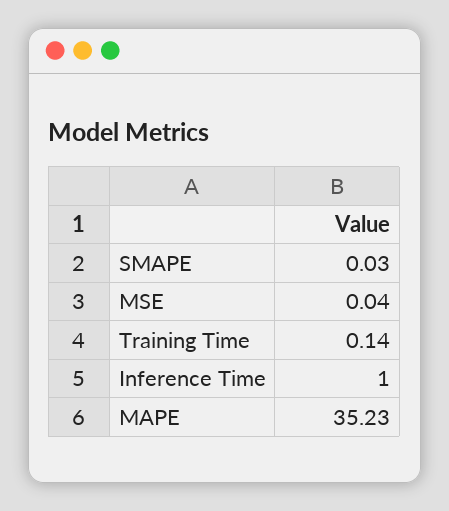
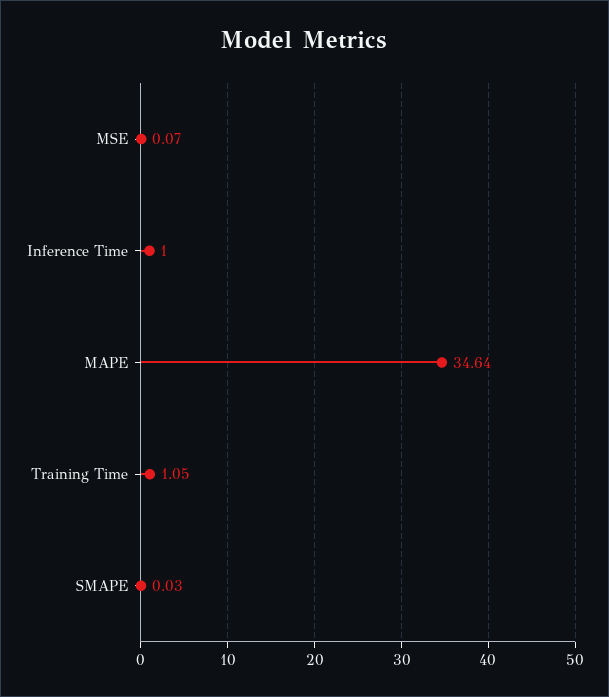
  {
    "SMAPE": 0.03,
-   "MSE": 0.04,
+   "MSE": 0.07,
-   "Training Time": 0.14,
+   "Training Time": 1.05,
    "Inference Time": 1,
-   "MAPE": 35.23
+   "MAPE": 34.64
  }

